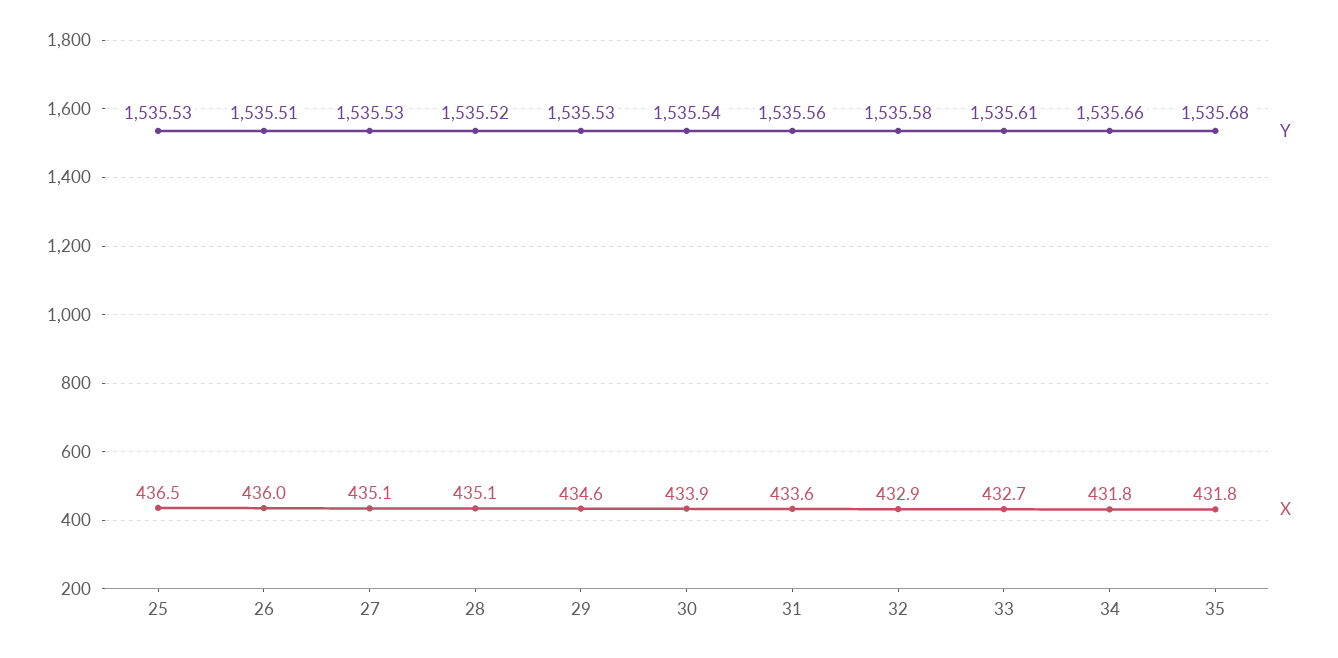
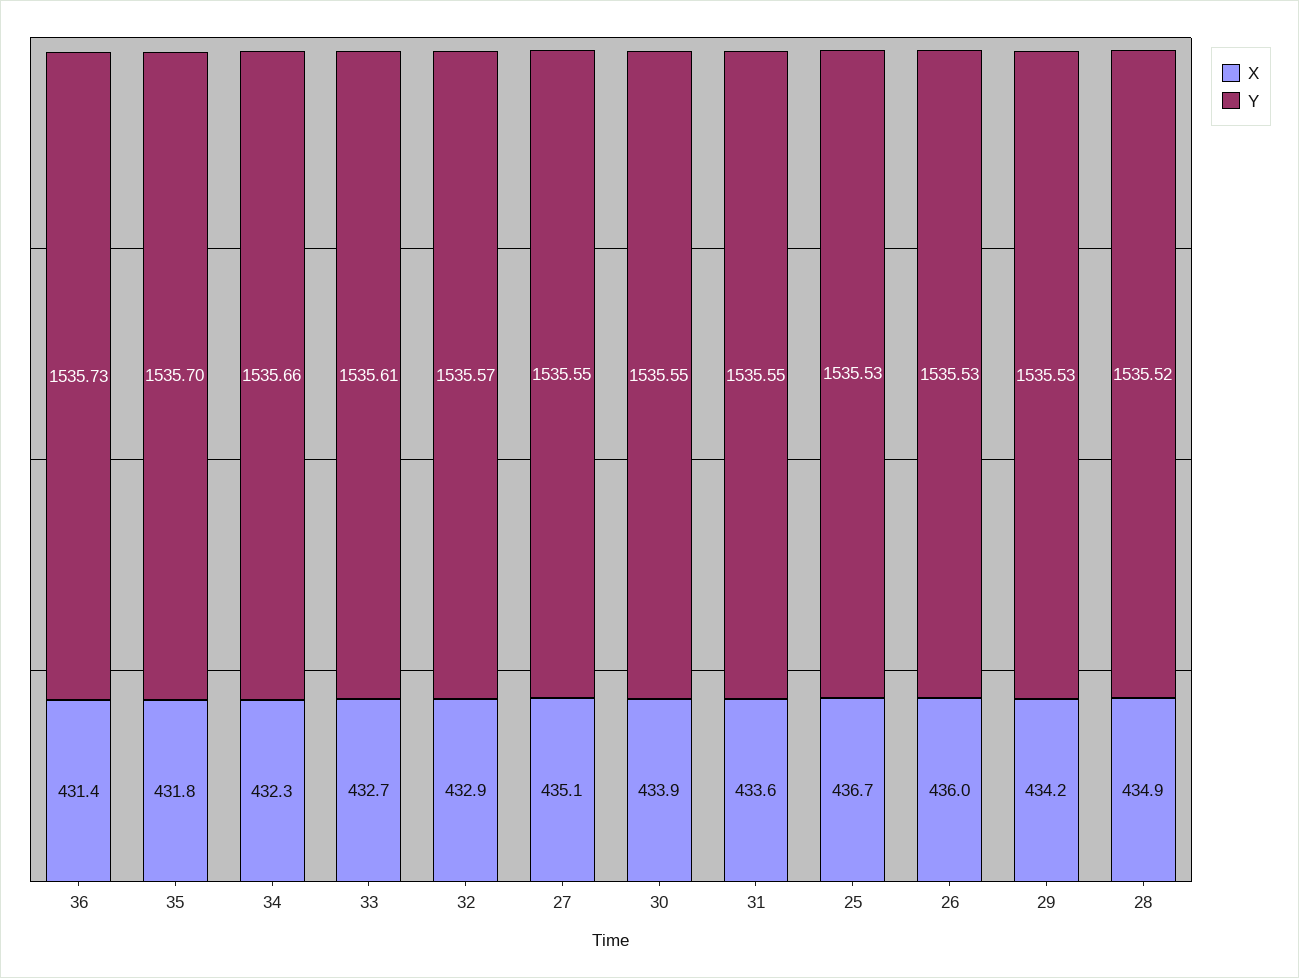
  {
    "Y": {
      "25": 1535.53,
-     "26": 1535.51,
+     "26": 1535.53,
-     "27": 1535.53,
+     "27": 1535.55,
      "28": 1535.52,
      "29": 1535.53,
-     "30": 1535.54,
+     "30": 1535.55,
-     "31": 1535.56,
+     "31": 1535.55,
-     "32": 1535.58,
+     "32": 1535.57,
      "33": 1535.61,
      "34": 1535.66,
-     "35": 1535.68
+     "35": 1535.7,
+     "36": 1535.73
    },
    "X": {
-     "25": 436.5,
+     "25": 436.7,
      "26": 436,
      "27": 435.1,
-     "28": 435.1,
+     "28": 434.9,
-     "29": 434.6,
+     "29": 434.2,
      "30": 433.9,
      "31": 433.6,
      "32": 432.9,
      "33": 432.7,
-     "34": 431.8,
+     "34": 432.3,
-     "35": 431.8
+     "35": 431.8,
+     "36": 431.4
    }
  }

